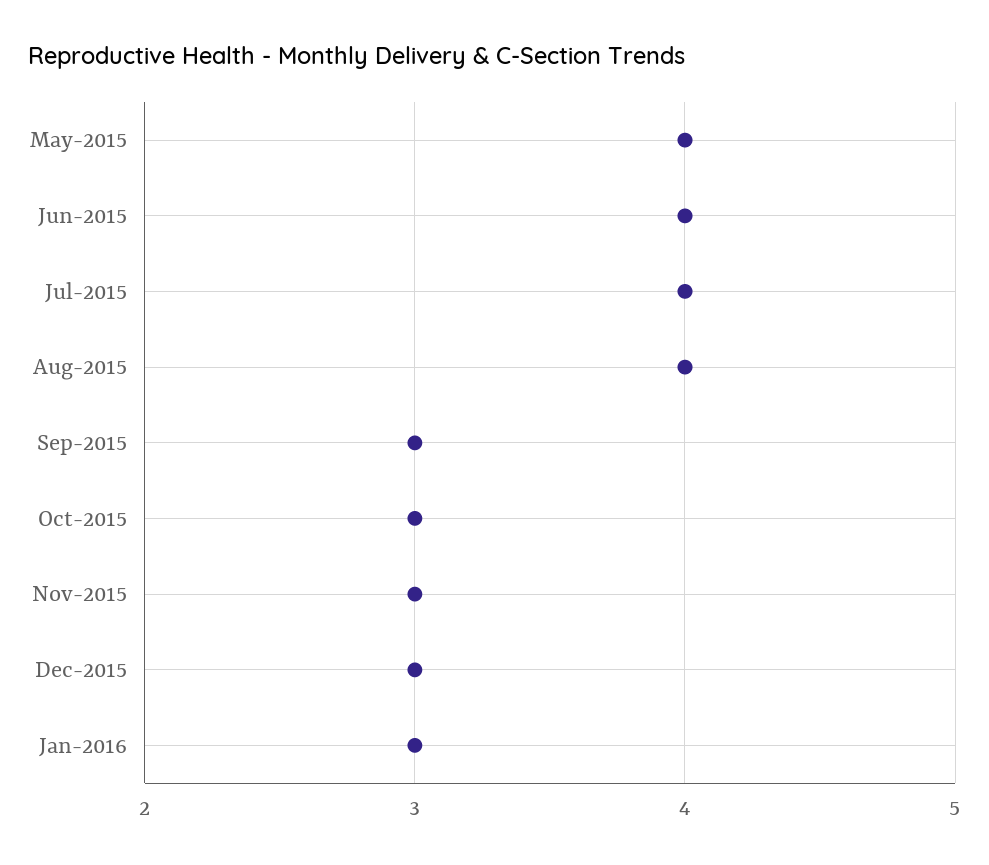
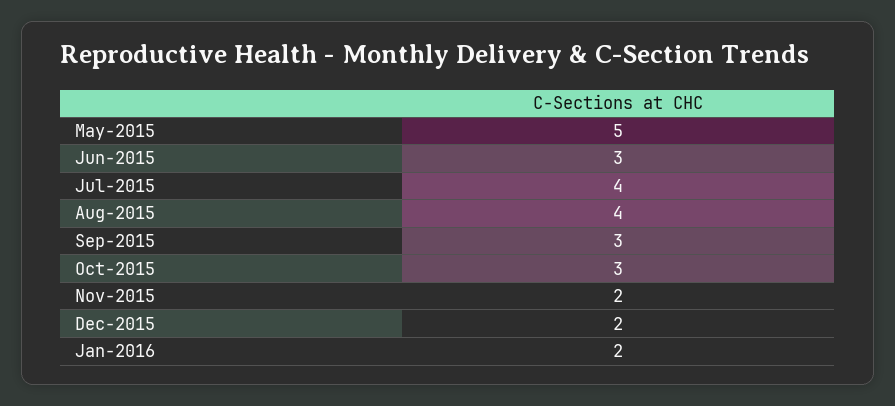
  {
-   "May-2015": 4,
+   "May-2015": 5,
-   "Jun-2015": 4,
+   "Jun-2015": 3,
    "Jul-2015": 4,
    "Aug-2015": 4,
    "Sep-2015": 3,
    "Oct-2015": 3,
-   "Nov-2015": 3,
+   "Nov-2015": 2,
-   "Dec-2015": 3,
+   "Dec-2015": 2,
-   "Jan-2016": 3
+   "Jan-2016": 2
  }

